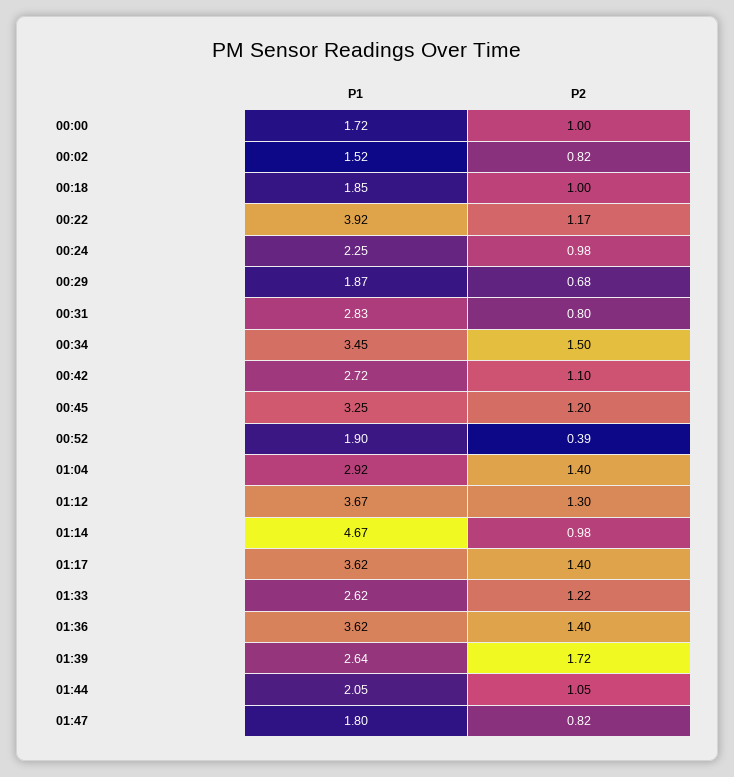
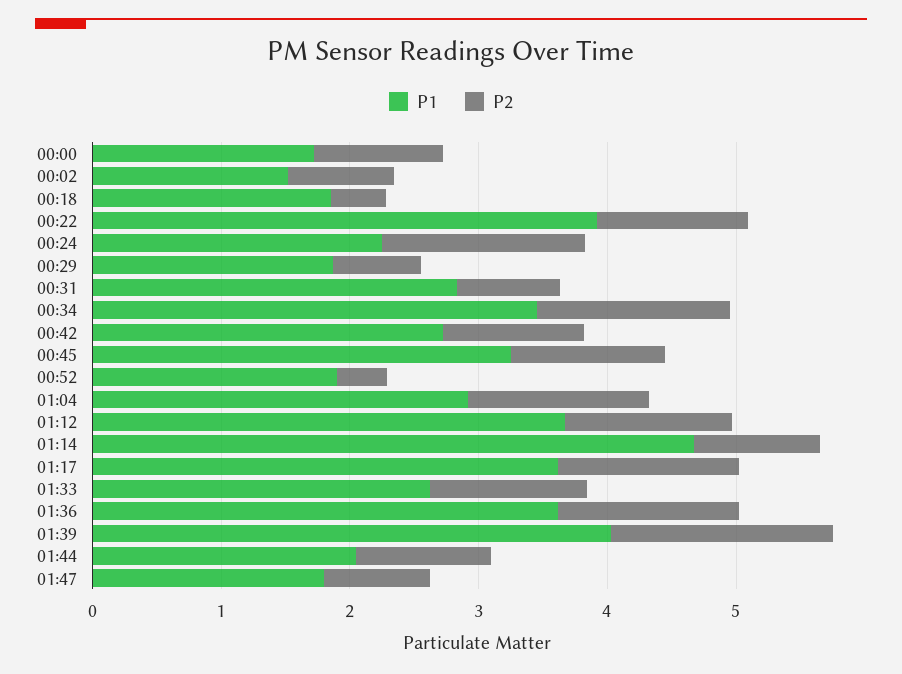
  {
    "P1": {
      "00:00": 1.72,
      "00:02": 1.52,
      "00:18": 1.85,
      "00:22": 3.92,
      "00:24": 2.25,
      "00:29": 1.87,
      "00:31": 2.83,
      "00:34": 3.45,
      "00:42": 2.72,
      "00:45": 3.25,
      "00:52": 1.9,
      "01:04": 2.92,
      "01:12": 3.67,
      "01:14": 4.67,
      "01:17": 3.62,
      "01:33": 2.62,
      "01:36": 3.62,
-     "01:39": 2.64,
+     "01:39": 4,
      "01:44": 2.05,
      "01:47": 1.8
    },
    "P2": {
      "00:00": 1,
      "00:02": 0.82,
-     "00:18": 1,
+     "00:18": 0.4,
      "00:22": 1.17,
-     "00:24": 0.98,
+     "00:24": 1.6,
      "00:29": 0.68,
      "00:31": 0.8,
      "00:34": 1.5,
      "00:42": 1.1,
      "00:45": 1.2,
      "00:52": 0.39,
      "01:04": 1.4,
      "01:12": 1.3,
      "01:14": 0.98,
      "01:17": 1.4,
      "01:33": 1.22,
      "01:36": 1.4,
      "01:39": 1.72,
      "01:44": 1.05,
      "01:47": 0.82
    }
  }

